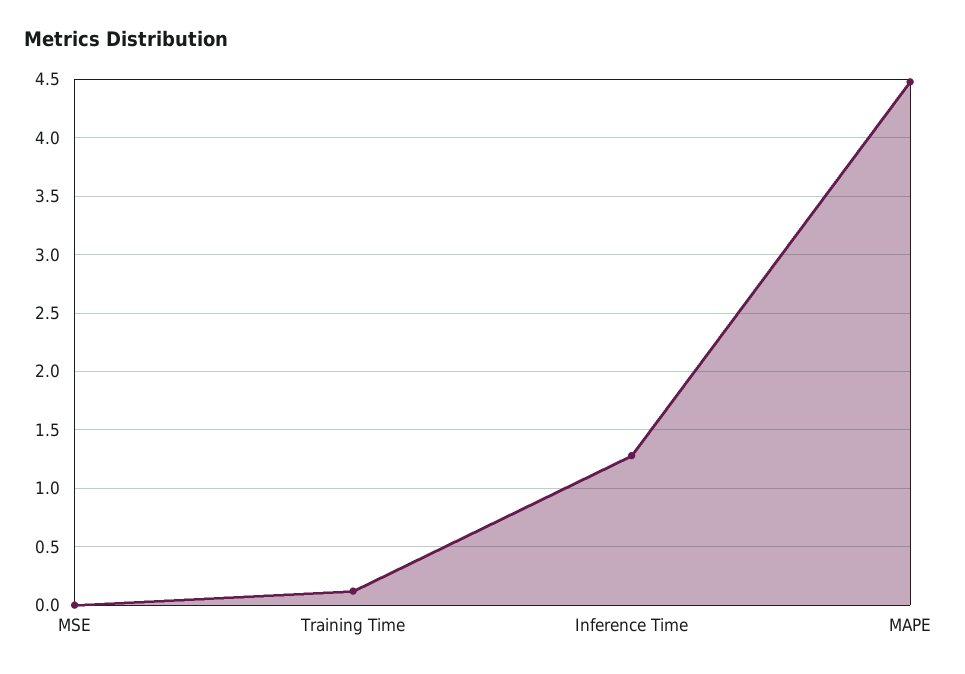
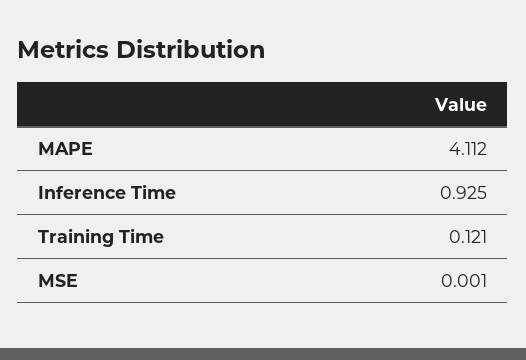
  {
    "MSE": 0.001,
    "Training Time": 0.121,
-   "Inference Time": 1.3,
+   "Inference Time": 0.925,
-   "MAPE": 4.5
+   "MAPE": 4.112
  }

